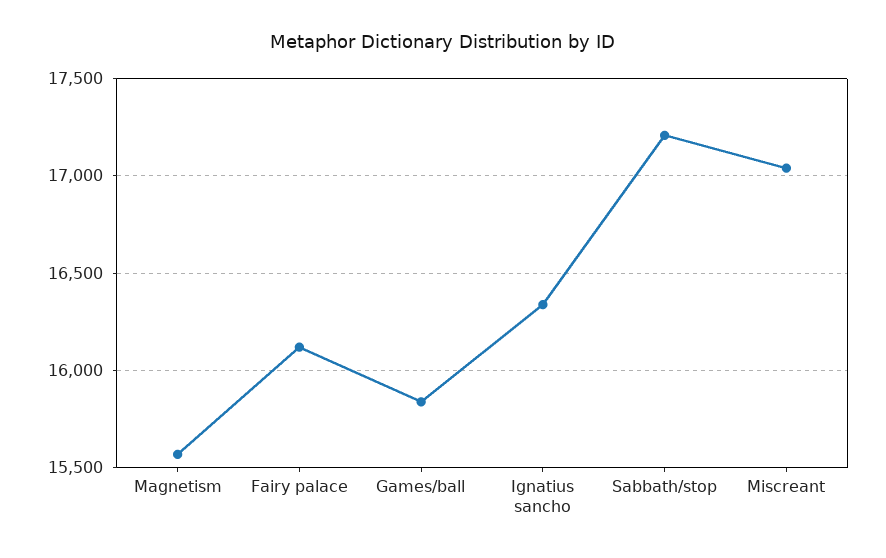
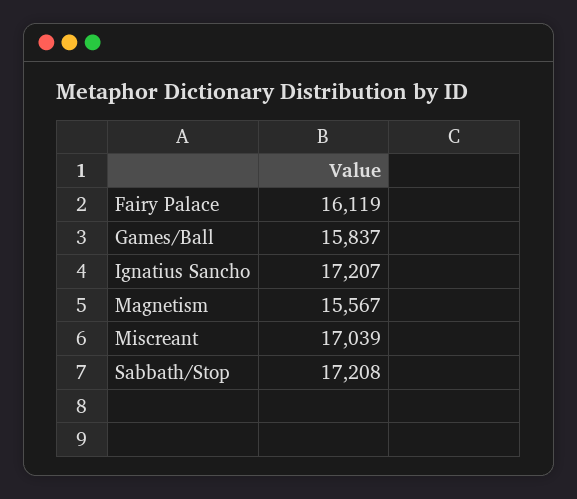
  {
    "Magnetism": 15567,
    "Fairy palace": 16119,
    "Games/ball": 15837,
-   "Ignatius sancho": 16350,
+   "Ignatius sancho": 17207,
    "Sabbath/stop": 17208,
    "Miscreant": 17039
  }

